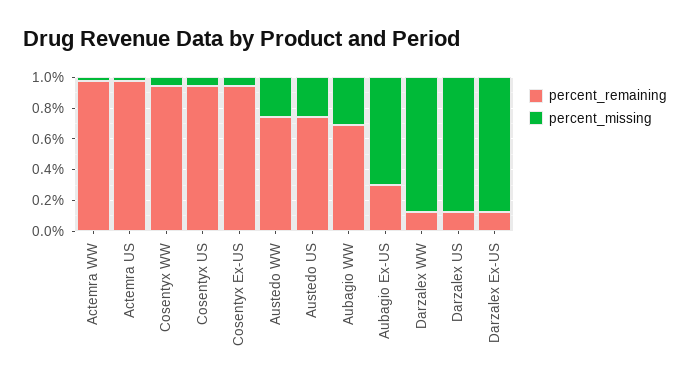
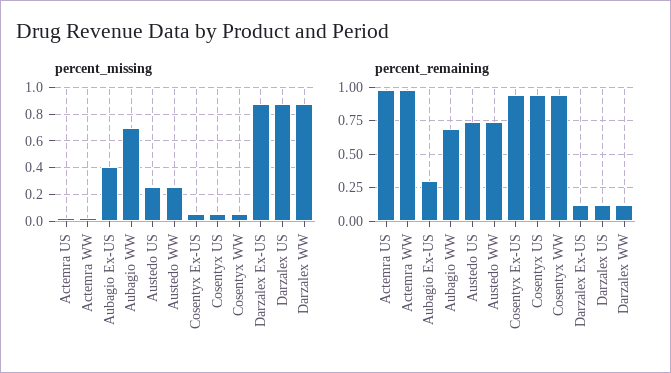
  {
    "percent_remaining": {
      "Actemra WW": 1,
      "Actemra US": 1,
      "Cosentyx WW": 0.95,
      "Cosentyx US": 0.95,
      "Cosentyx Ex-US": 0.95,
      "Austedo WW": 0.75,
      "Austedo US": 0.75,
      "Aubagio WW": 0.7,
      "Aubagio Ex-US": 0.3,
      "Darzalex WW": 0.1,
      "Darzalex US": 0.1,
      "Darzalex Ex-US": 0.1
    },
    "percent_missing": {
      "Actemra WW": 0,
      "Actemra US": 0,
      "Cosentyx WW": 0.05,
      "Cosentyx US": 0.05,
      "Cosentyx Ex-US": 0.05,
      "Austedo WW": 0.25,
      "Austedo US": 0.25,
-     "Aubagio WW": 0.3,
+     "Aubagio WW": 0.7,
-     "Aubagio Ex-US": 0.7,
+     "Aubagio Ex-US": 0.4,
      "Darzalex WW": 0.9,
      "Darzalex US": 0.9,
      "Darzalex Ex-US": 0.9
    }
  }

